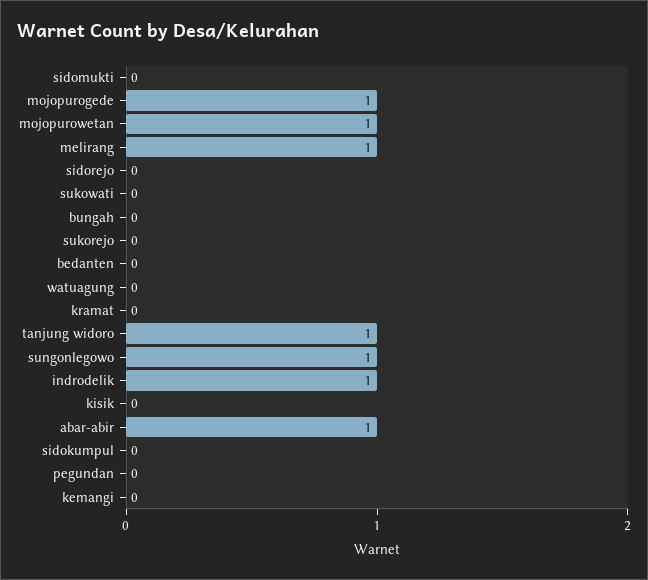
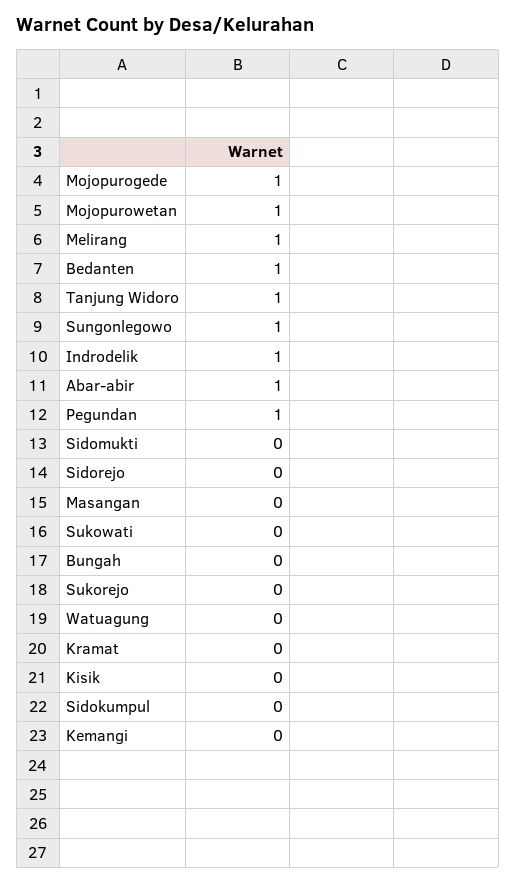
  {
    "sidomukti": 0,
    "mojopurogede": 1,
    "mojopurowetan": 1,
    "melirang": 1,
    "sidorejo": 0,
    "sukowati": 0,
    "bungah": 0,
    "sukorejo": 0,
-   "bedanten": 0,
+   "bedanten": 1,
    "watuagung": 0,
    "kramat": 0,
    "tanjung widoro": 1,
    "sungonlegowo": 1,
    "indrodelik": 1,
    "kisik": 0,
    "abar-abir": 1,
    "sidokumpul": 0,
-   "pegundan": 0,
+   "pegundan": 1,
-   "kemangi": 0
+   "kemangi": 0,
+   "Masangan": 0
  }

